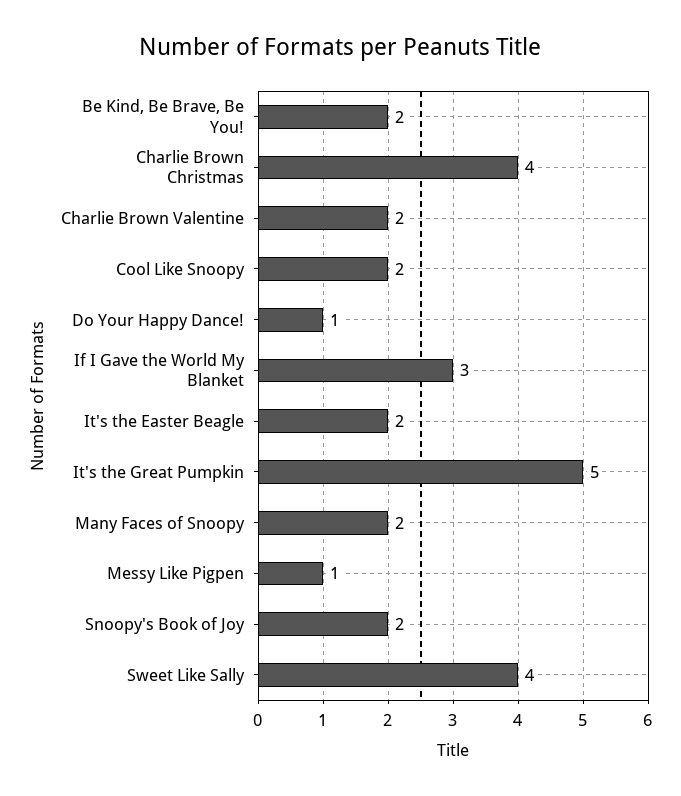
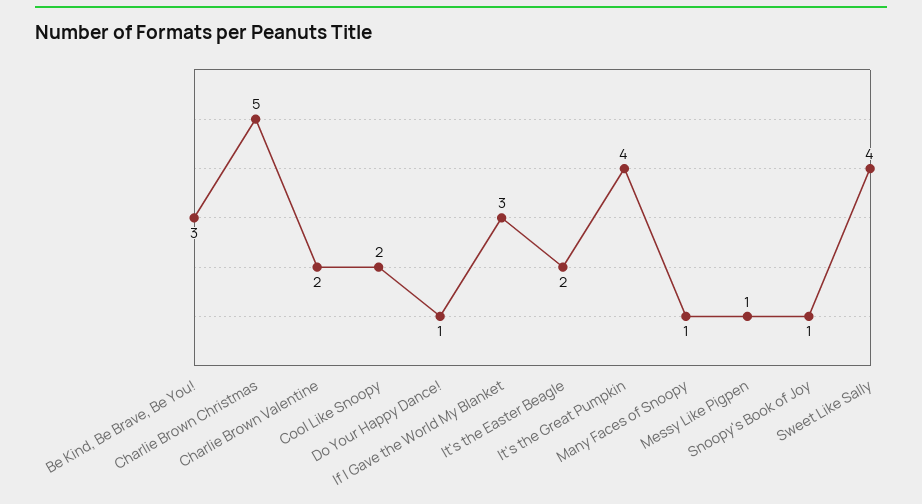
  {
-   "Be Kind, Be Brave, Be You!": 2,
+   "Be Kind, Be Brave, Be You!": 3,
-   "Charlie Brown Christmas": 4,
+   "Charlie Brown Christmas": 5,
    "Charlie Brown Valentine": 2,
    "Cool Like Snoopy": 2,
    "Do Your Happy Dance!": 1,
    "If I Gave the World My Blanket": 3,
    "It's the Easter Beagle": 2,
-   "It's the Great Pumpkin": 5,
+   "It's the Great Pumpkin": 4,
-   "Many Faces of Snoopy": 2,
+   "Many Faces of Snoopy": 1,
    "Messy Like Pigpen": 1,
-   "Snoopy's Book of Joy": 2,
+   "Snoopy's Book of Joy": 1,
    "Sweet Like Sally": 4
  }

